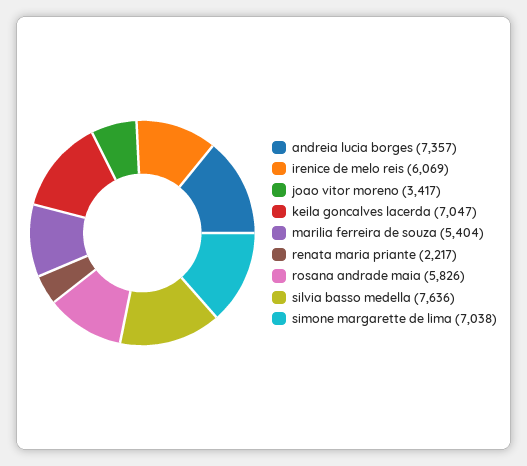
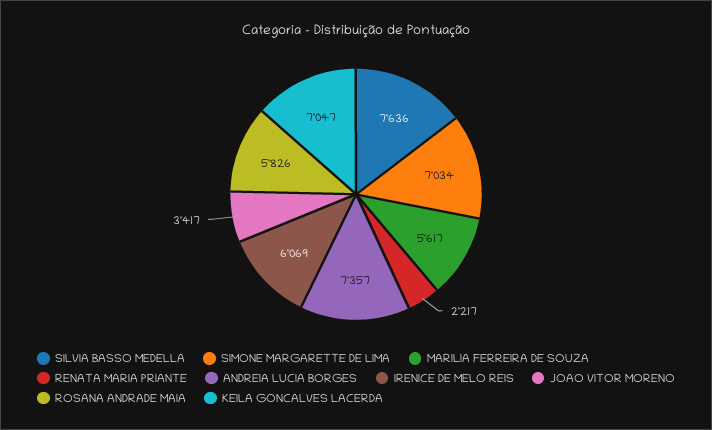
  {
    "andreia lucia borges": 7357,
    "irenice de melo reis": 6069,
    "joao vitor moreno": 3417,
    "keila goncalves lacerda": 7047,
-   "marilia ferreira de souza": 5404,
+   "marilia ferreira de souza": 5617,
    "renata maria priante": 2217,
    "rosana andrade maia": 5826,
    "silvia basso medella": 7636,
-   "simone margarette de lima": 7038
+   "simone margarette de lima": 7034
  }

